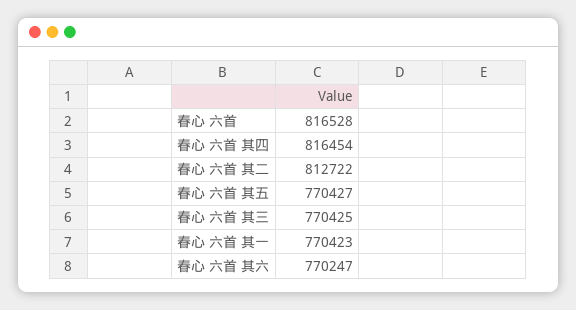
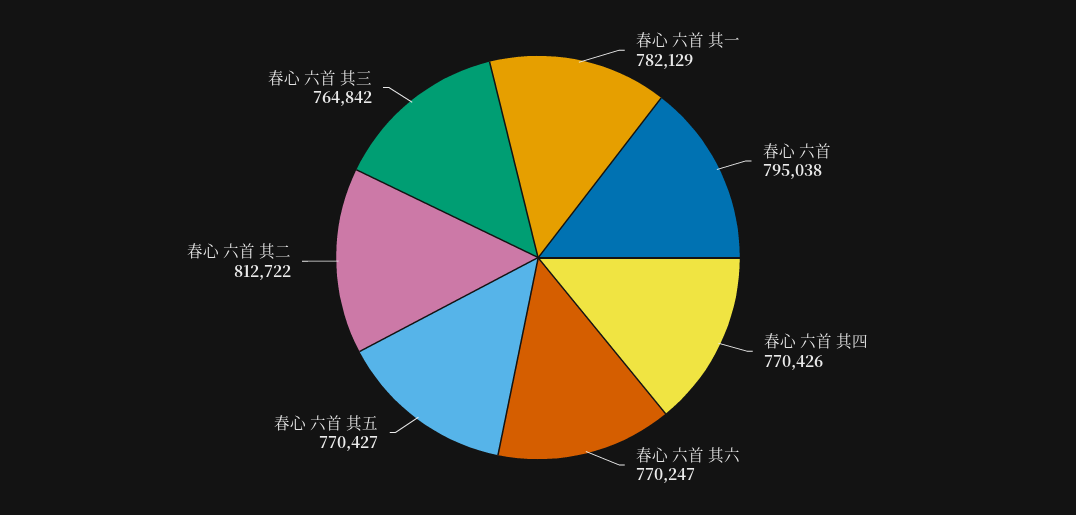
  {
-   "春心 六首": 816528,
+   "春心 六首": 795038,
-   "春心 六首 其四": 816454,
+   "春心 六首 其四": 770426,
    "春心 六首 其二": 812722,
    "春心 六首 其五": 770427,
-   "春心 六首 其三": 770425,
+   "春心 六首 其三": 764842,
-   "春心 六首 其一": 770423,
+   "春心 六首 其一": 782129,
    "春心 六首 其六": 770247
  }

